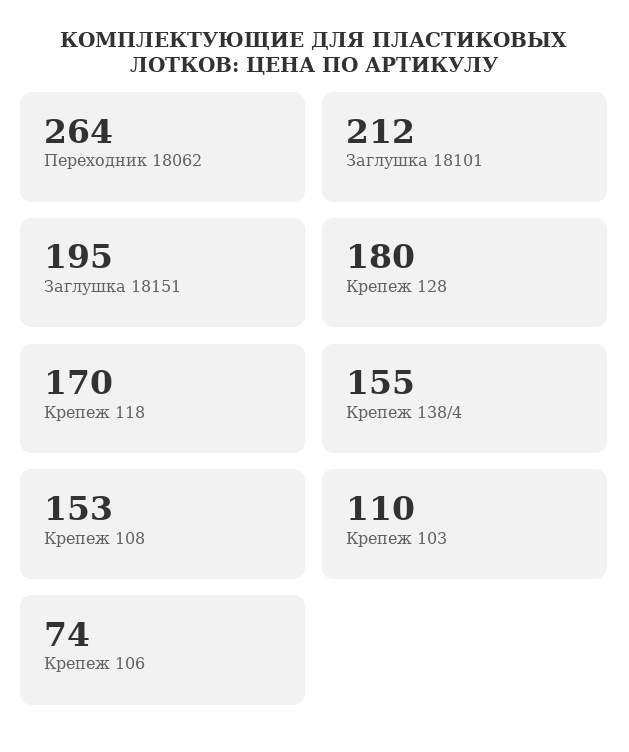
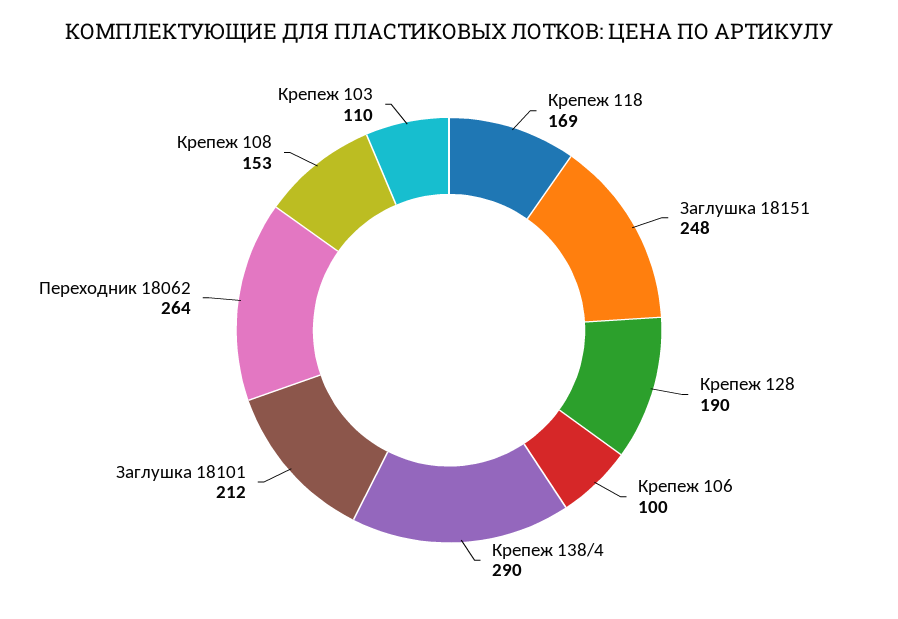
  {
    "Переходник 18062": 264,
    "Заглушка 18101": 212,
-   "Заглушка 18151": 195,
+   "Заглушка 18151": 248,
-   "Крепеж 128": 180,
+   "Крепеж 128": 190,
-   "Крепеж 118": 170,
+   "Крепеж 118": 169,
-   "Крепеж 138/4": 155,
+   "Крепеж 138/4": 290,
    "Крепеж 108": 153,
    "Крепеж 103": 110,
-   "Крепеж 106": 74
+   "Крепеж 106": 100
  }

